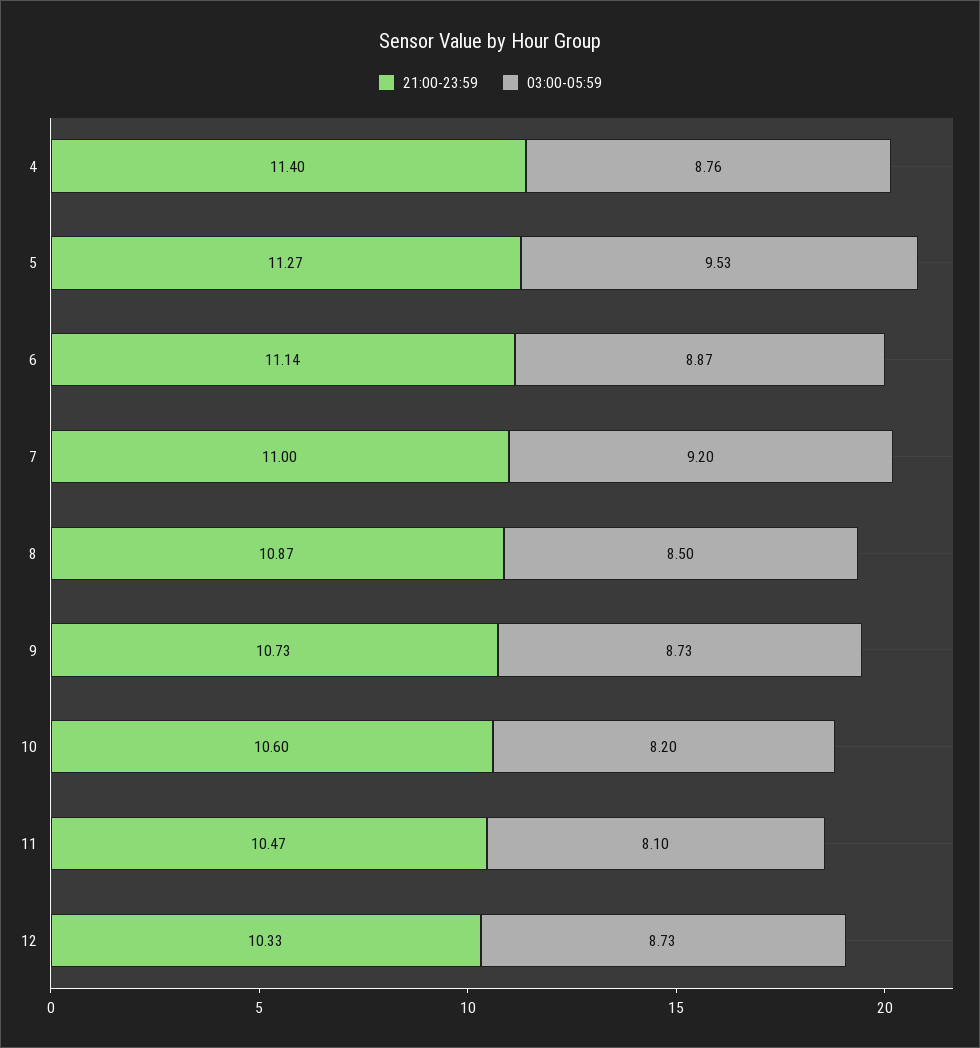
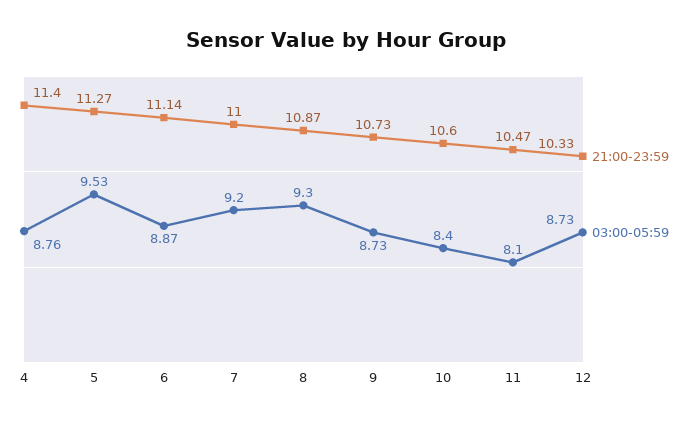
  {
    "21:00-23:59": {
      "4": 11.4,
      "5": 11.27,
      "6": 11.14,
      "7": 11,
      "8": 10.87,
      "9": 10.73,
      "10": 10.6,
      "11": 10.47,
      "12": 10.33
    },
    "03:00-05:59": {
      "4": 8.76,
      "5": 9.53,
      "6": 8.87,
      "7": 9.2,
-     "8": 8.5,
+     "8": 9.3,
      "9": 8.73,
-     "10": 8.2,
+     "10": 8.4,
      "11": 8.1,
      "12": 8.73
    }
  }

